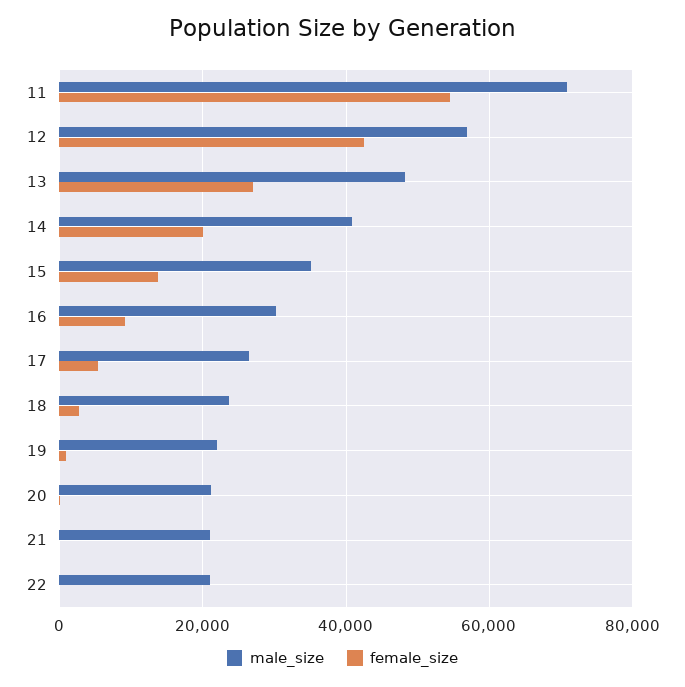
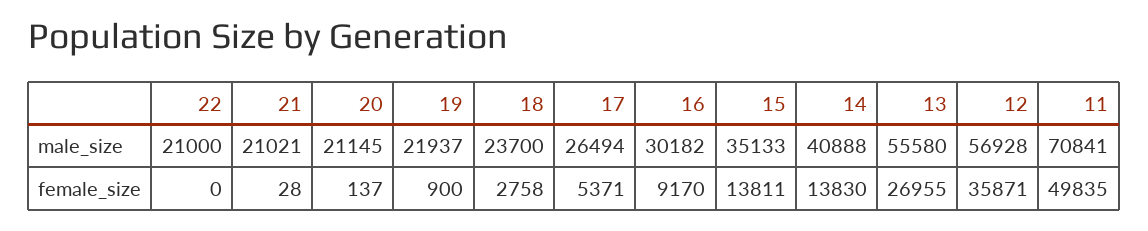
  {
    "male_size": {
      "11": 70841,
      "12": 56928,
-     "13": 48000,
+     "13": 55580,
      "14": 40888,
      "15": 35133,
      "16": 30182,
      "17": 26494,
      "18": 23700,
      "19": 21937,
      "20": 21145,
      "21": 21021,
      "22": 21000
    },
    "female_size": {
-     "11": 54000,
+     "11": 49835,
-     "12": 42000,
+     "12": 35871,
      "13": 26955,
-     "14": 20000,
+     "14": 13830,
      "15": 13811,
      "16": 9170,
      "17": 5371,
      "18": 2758,
      "19": 900,
      "20": 137,
      "21": 28,
      "22": 0
    }
  }

